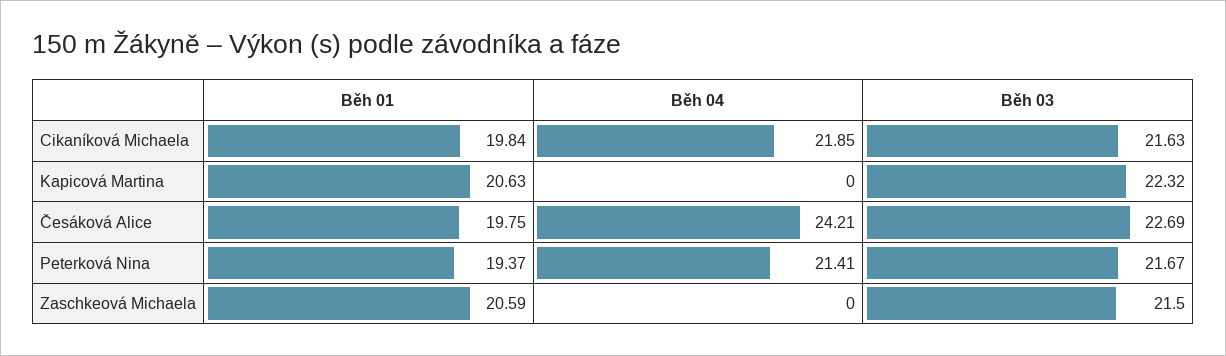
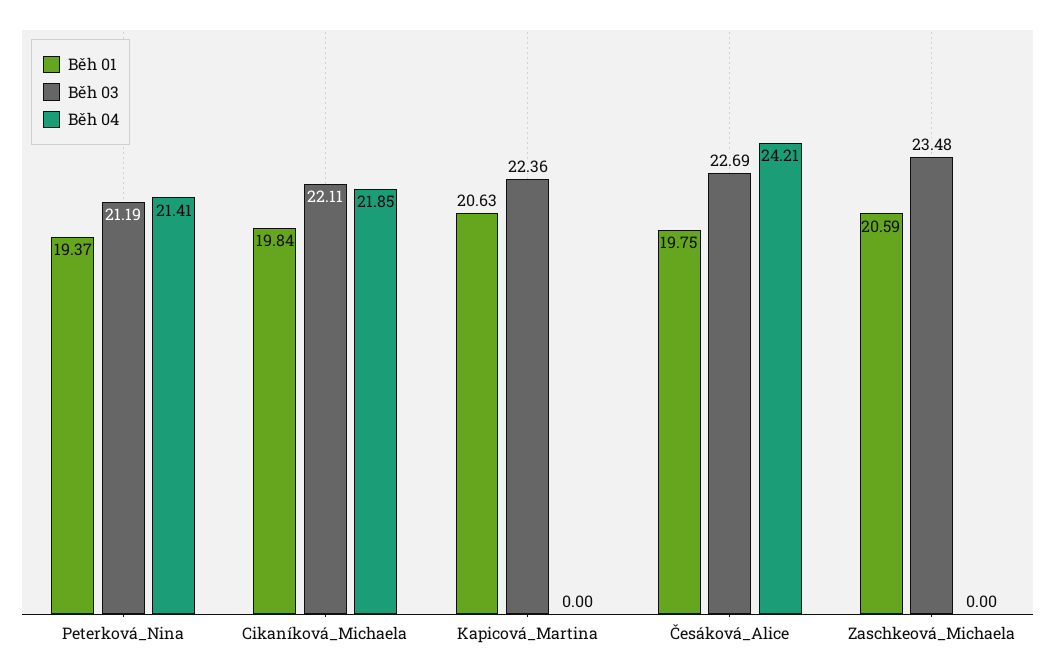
  {
    "Běh 01": {
      "Cikaníková Michaela": 19.84,
      "Kapicová Martina": 20.63,
      "Česáková Alice": 19.75,
      "Peterková Nina": 19.37,
      "Zaschkeová Michaela": 20.59
    },
    "Běh 04": {
      "Cikaníková Michaela": 21.85,
      "Kapicová Martina": 0,
      "Česáková Alice": 24.21,
      "Peterková Nina": 21.41,
      "Zaschkeová Michaela": 0
    },
    "Běh 03": {
-     "Cikaníková Michaela": 21.63,
+     "Cikaníková Michaela": 22.11,
-     "Kapicová Martina": 22.32,
+     "Kapicová Martina": 22.36,
      "Česáková Alice": 22.69,
-     "Peterková Nina": 21.67,
+     "Peterková Nina": 21.19,
-     "Zaschkeová Michaela": 21.5
+     "Zaschkeová Michaela": 23.48
    }
  }

